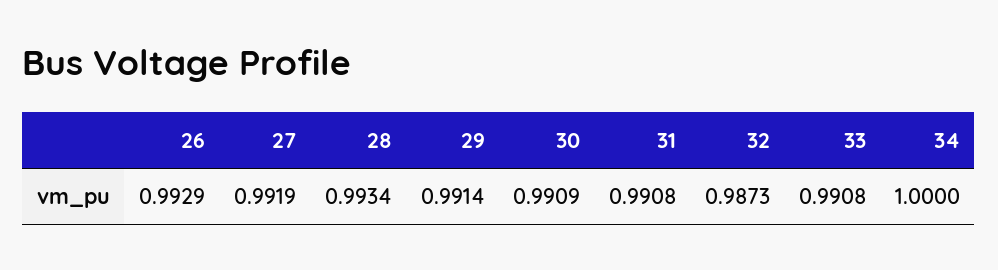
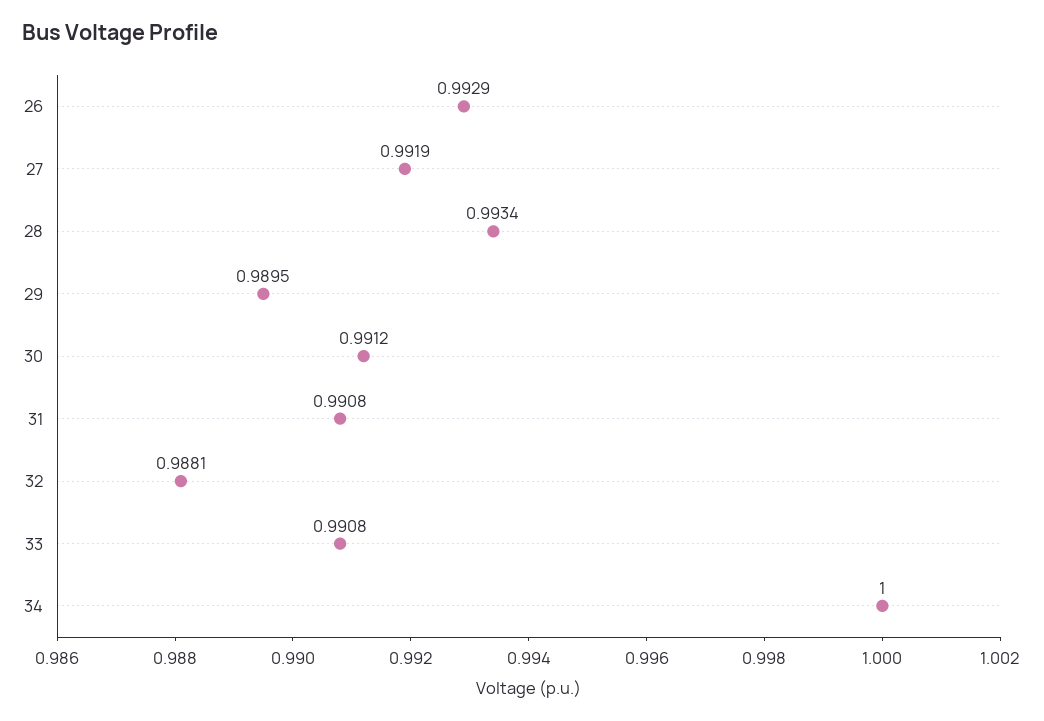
  {
    "26": 0.9929,
    "27": 0.9919,
    "28": 0.9934,
-   "29": 0.9914,
+   "29": 0.9895,
-   "30": 0.9909,
+   "30": 0.9912,
    "31": 0.9908,
-   "32": 0.9873,
+   "32": 0.9881,
    "33": 0.9908,
    "34": 1
  }

